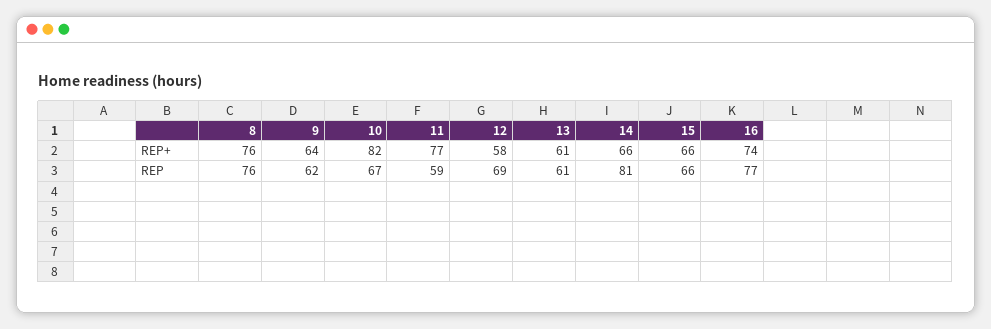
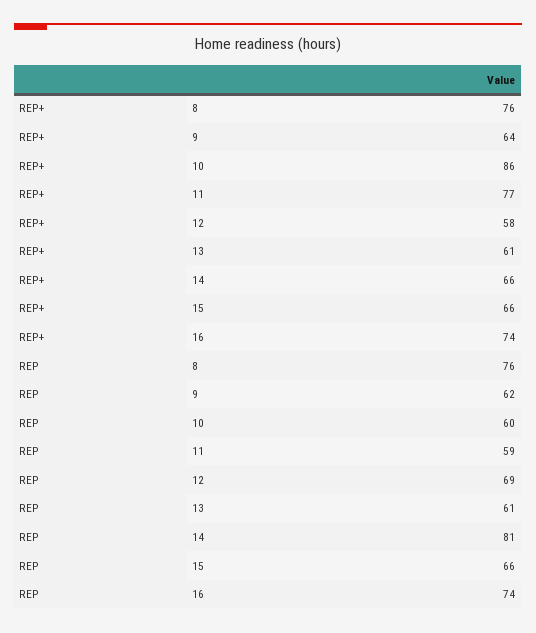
  {
    "8": {
      "REP+": 76,
      "REP": 76
    },
    "9": {
      "REP+": 64,
      "REP": 62
    },
    "10": {
-     "REP+": 82,
+     "REP+": 86,
-     "REP": 67
+     "REP": 60
    },
    "11": {
      "REP+": 77,
      "REP": 59
    },
    "12": {
      "REP+": 58,
      "REP": 69
    },
    "13": {
      "REP+": 61,
      "REP": 61
    },
    "14": {
      "REP+": 66,
      "REP": 81
    },
    "15": {
      "REP+": 66,
      "REP": 66
    },
    "16": {
      "REP+": 74,
-     "REP": 77
+     "REP": 74
    }
  }

